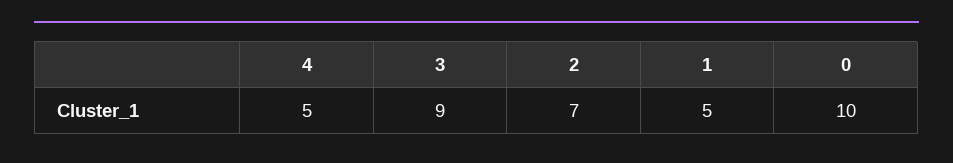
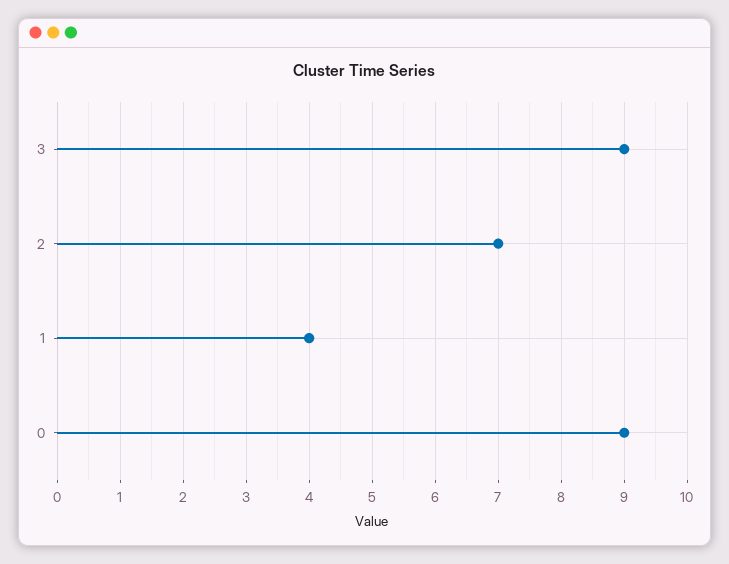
  {
-   "4": 5,
    "3": 9,
    "2": 7,
-   "1": 5,
+   "1": 4,
-   "0": 10
+   "0": 9
  }

